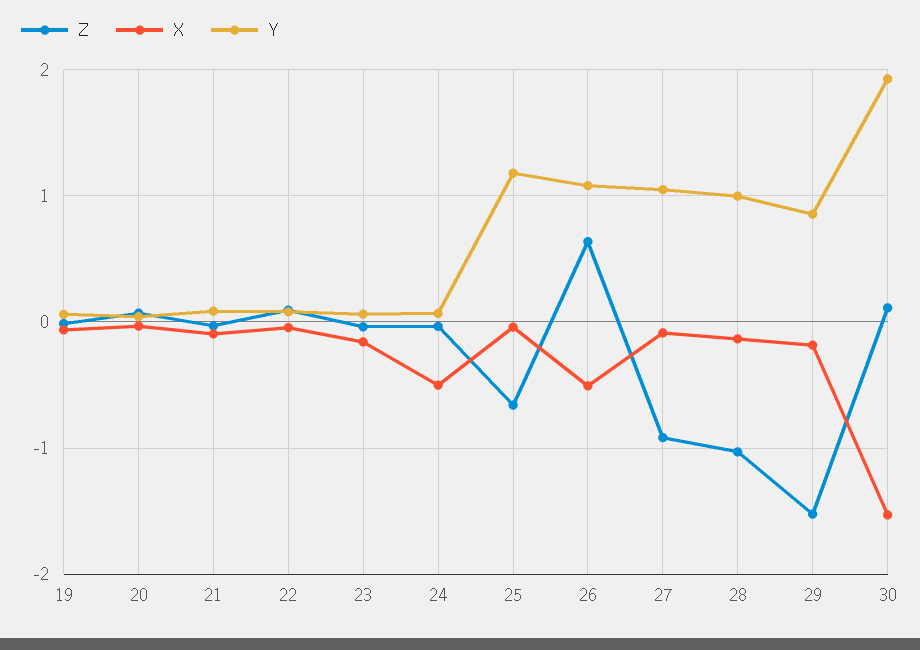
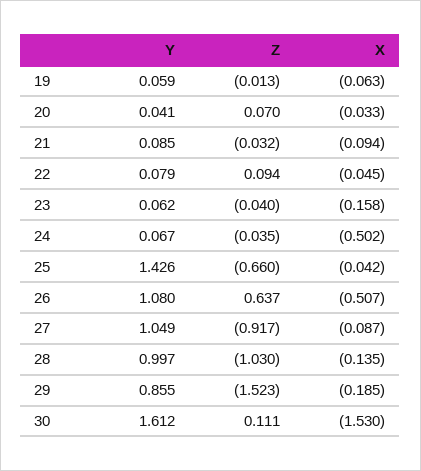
  {
    "Z": {
      "19": -0.013,
      "20": 0.07,
      "21": -0.032,
      "22": 0.094,
      "23": -0.04,
      "24": -0.035,
      "25": -0.66,
      "26": 0.637,
      "27": -0.917,
      "28": -1.03,
      "29": -1.523,
      "30": 0.111
    },
    "X": {
      "19": -0.063,
      "20": -0.033,
      "21": -0.094,
      "22": -0.045,
      "23": -0.158,
      "24": -0.502,
      "25": -0.042,
      "26": -0.507,
      "27": -0.087,
      "28": -0.135,
      "29": -0.185,
      "30": -1.53
    },
    "Y": {
      "19": 0.059,
      "20": 0.041,
      "21": 0.085,
      "22": 0.079,
      "23": 0.062,
      "24": 0.067,
-     "25": 1.2,
+     "25": 1.426,
      "26": 1.08,
      "27": 1.049,
      "28": 0.997,
      "29": 0.855,
-     "30": 1.9
+     "30": 1.612
    }
  }

